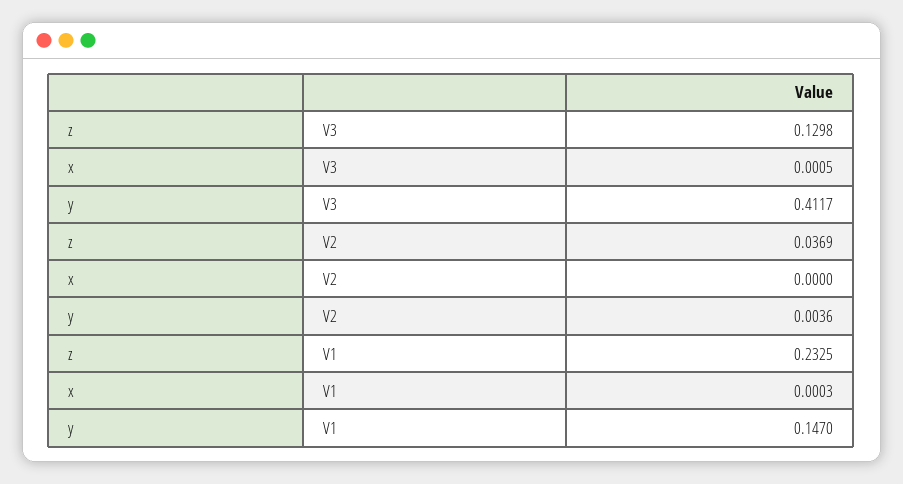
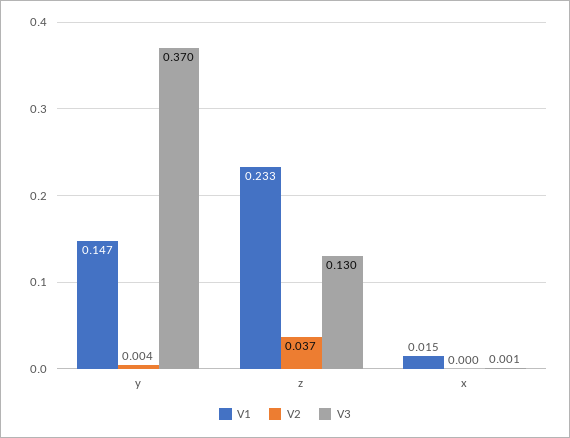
  {
    "V3": {
      "z": 0.1298,
      "x": 0.0005,
-     "y": 0.4117
+     "y": 0.37
    },
    "V2": {
      "z": 0.0369,
      "x": 0,
      "y": 0.0036
    },
    "V1": {
      "z": 0.2325,
-     "x": 0.0003,
+     "x": 0.015,
      "y": 0.147
    }
  }

